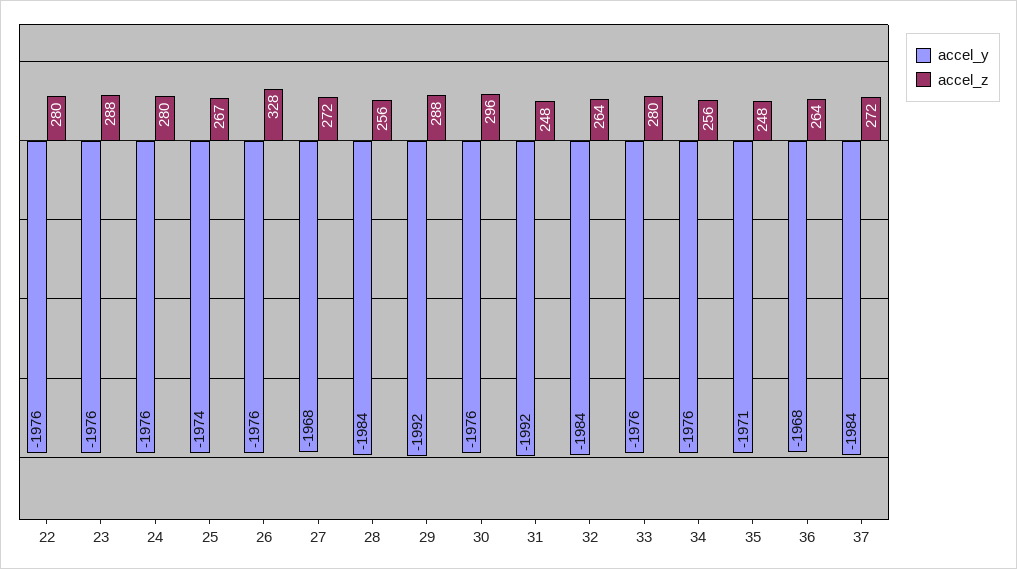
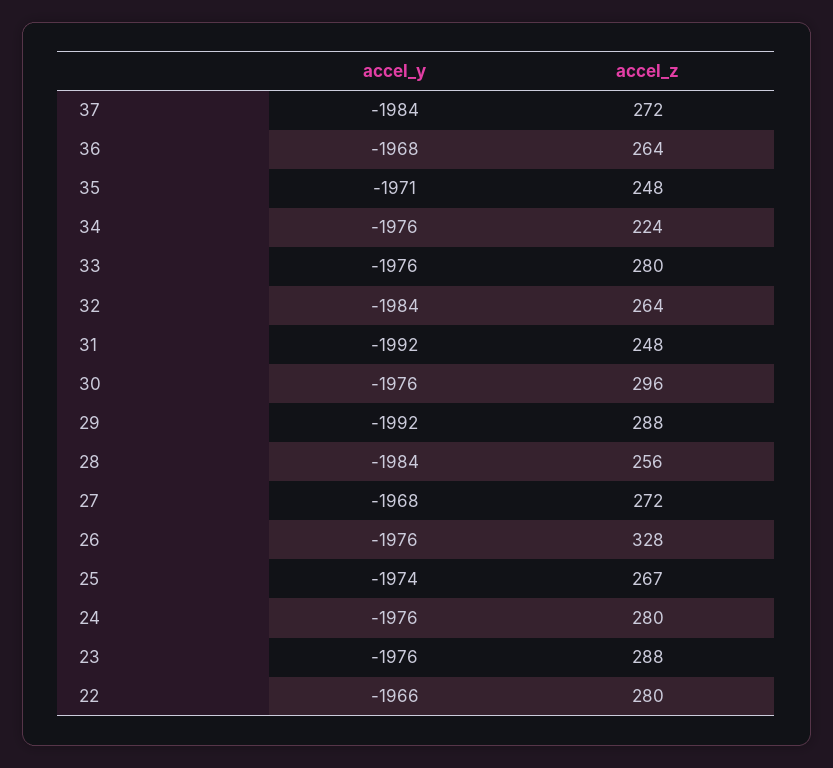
  {
    "accel_y": {
-     "22": -1976,
+     "22": -1966,
      "23": -1976,
      "24": -1976,
      "25": -1974,
      "26": -1976,
      "27": -1968,
      "28": -1984,
      "29": -1992,
      "30": -1976,
      "31": -1992,
      "32": -1984,
      "33": -1976,
      "34": -1976,
      "35": -1971,
      "36": -1968,
      "37": -1984
    },
    "accel_z": {
      "22": 280,
      "23": 288,
      "24": 280,
      "25": 267,
      "26": 328,
      "27": 272,
      "28": 256,
      "29": 288,
      "30": 296,
      "31": 248,
      "32": 264,
      "33": 280,
-     "34": 256,
+     "34": 224,
      "35": 248,
      "36": 264,
      "37": 272
    }
  }

